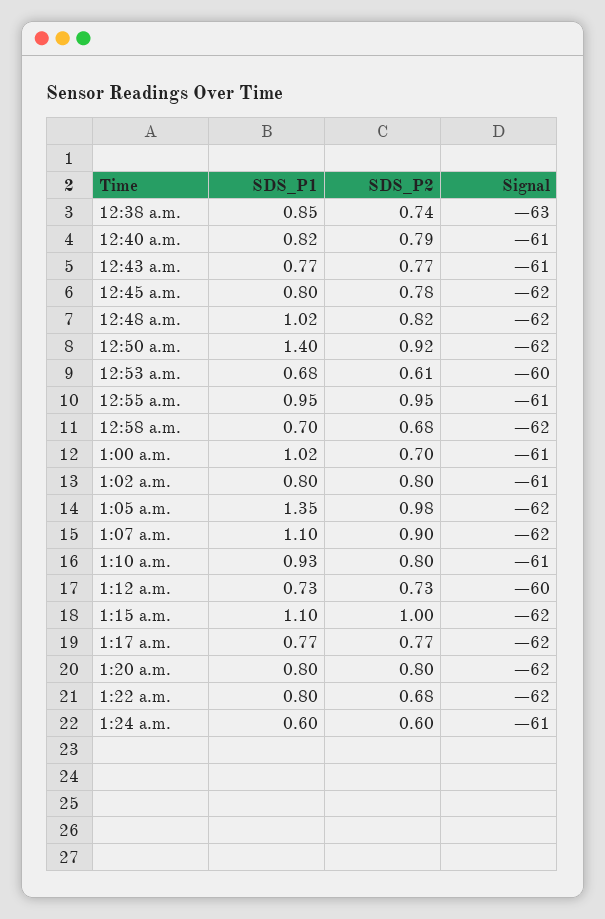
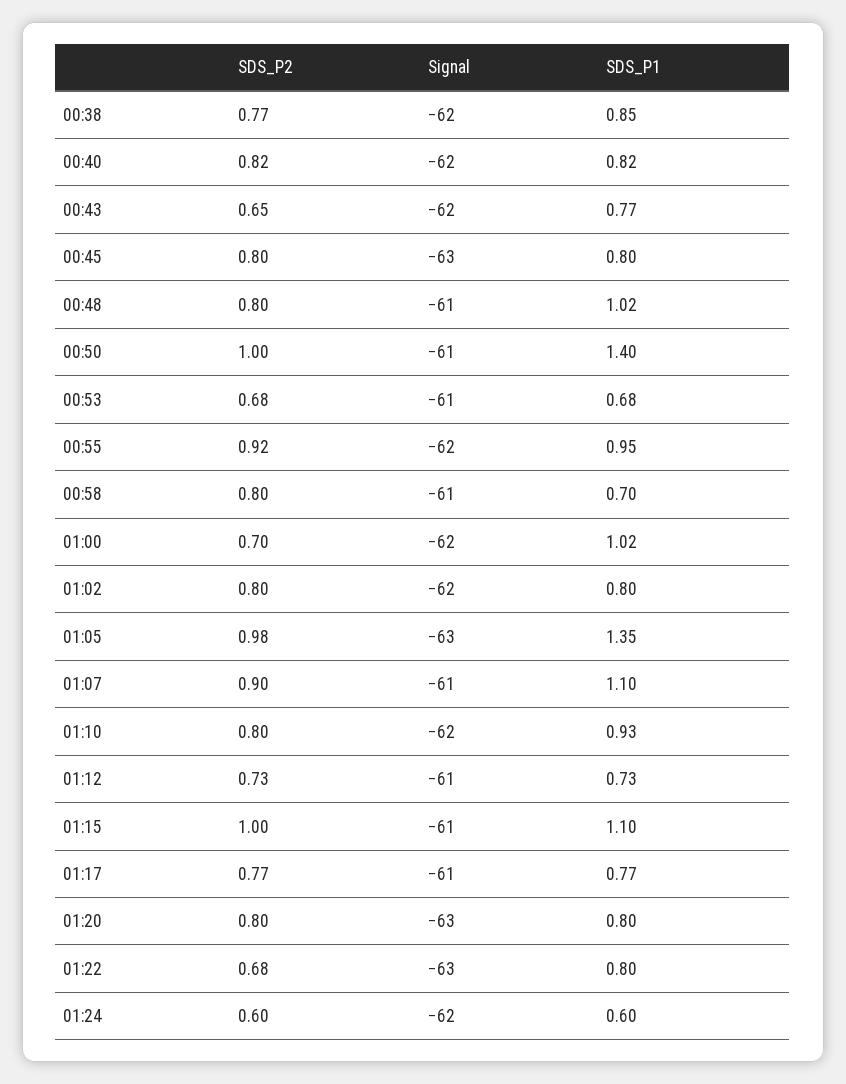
  {
    "SDS_P1": {
      "12:38 a.m.": 0.85,
      "12:40 a.m.": 0.82,
      "12:43 a.m.": 0.77,
      "12:45 a.m.": 0.8,
      "12:48 a.m.": 1.02,
      "12:50 a.m.": 1.4,
      "12:53 a.m.": 0.68,
      "12:55 a.m.": 0.95,
      "12:58 a.m.": 0.7,
      "1:00 a.m.": 1.02,
      "1:02 a.m.": 0.8,
      "1:05 a.m.": 1.35,
      "1:07 a.m.": 1.1,
      "1:10 a.m.": 0.93,
      "1:12 a.m.": 0.73,
      "1:15 a.m.": 1.1,
      "1:17 a.m.": 0.77,
      "1:20 a.m.": 0.8,
      "1:22 a.m.": 0.8,
      "1:24 a.m.": 0.6
    },
    "SDS_P2": {
-     "12:38 a.m.": 0.74,
+     "12:38 a.m.": 0.77,
-     "12:40 a.m.": 0.79,
+     "12:40 a.m.": 0.82,
-     "12:43 a.m.": 0.77,
+     "12:43 a.m.": 0.65,
-     "12:45 a.m.": 0.78,
+     "12:45 a.m.": 0.8,
-     "12:48 a.m.": 0.82,
+     "12:48 a.m.": 0.8,
-     "12:50 a.m.": 0.92,
+     "12:50 a.m.": 1,
-     "12:53 a.m.": 0.61,
+     "12:53 a.m.": 0.68,
-     "12:55 a.m.": 0.95,
+     "12:55 a.m.": 0.92,
-     "12:58 a.m.": 0.68,
+     "12:58 a.m.": 0.8,
      "1:00 a.m.": 0.7,
      "1:02 a.m.": 0.8,
      "1:05 a.m.": 0.98,
      "1:07 a.m.": 0.9,
      "1:10 a.m.": 0.8,
      "1:12 a.m.": 0.73,
      "1:15 a.m.": 1,
      "1:17 a.m.": 0.77,
      "1:20 a.m.": 0.8,
      "1:22 a.m.": 0.68,
      "1:24 a.m.": 0.6
    },
    "Signal": {
-     "12:38 a.m.": -63,
+     "12:38 a.m.": -62,
-     "12:40 a.m.": -61,
+     "12:40 a.m.": -62,
-     "12:43 a.m.": -61,
+     "12:43 a.m.": -62,
-     "12:45 a.m.": -62,
+     "12:45 a.m.": -63,
-     "12:48 a.m.": -62,
+     "12:48 a.m.": -61,
-     "12:50 a.m.": -62,
+     "12:50 a.m.": -61,
-     "12:53 a.m.": -60,
+     "12:53 a.m.": -61,
-     "12:55 a.m.": -61,
+     "12:55 a.m.": -62,
-     "12:58 a.m.": -62,
+     "12:58 a.m.": -61,
-     "1:00 a.m.": -61,
+     "1:00 a.m.": -62,
-     "1:02 a.m.": -61,
+     "1:02 a.m.": -62,
-     "1:05 a.m.": -62,
+     "1:05 a.m.": -63,
-     "1:07 a.m.": -62,
+     "1:07 a.m.": -61,
-     "1:10 a.m.": -61,
+     "1:10 a.m.": -62,
-     "1:12 a.m.": -60,
+     "1:12 a.m.": -61,
-     "1:15 a.m.": -62,
+     "1:15 a.m.": -61,
-     "1:17 a.m.": -62,
+     "1:17 a.m.": -61,
-     "1:20 a.m.": -62,
+     "1:20 a.m.": -63,
-     "1:22 a.m.": -62,
+     "1:22 a.m.": -63,
-     "1:24 a.m.": -61
+     "1:24 a.m.": -62
    }
  }

